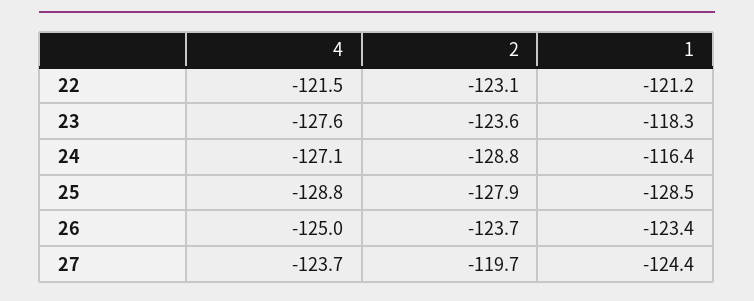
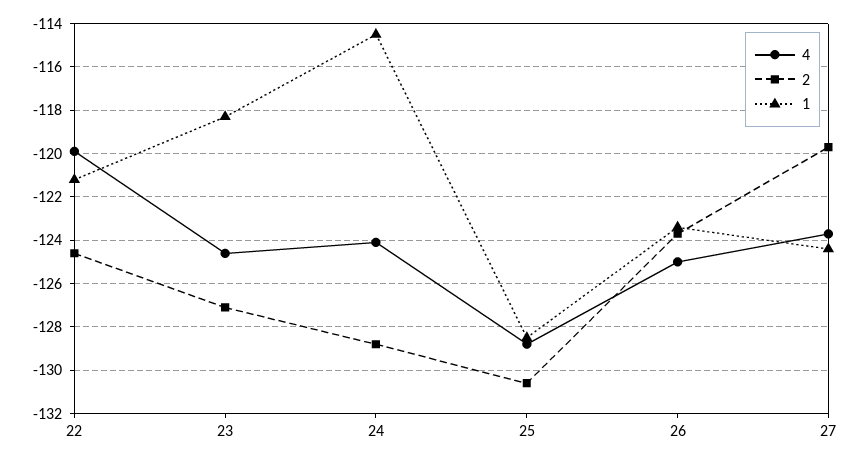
  {
    "4": {
-     "22": -121.5,
+     "22": -120,
-     "23": -127.6,
+     "23": -124.5,
-     "24": -127.1,
+     "24": -124,
      "25": -128.8,
      "26": -125,
      "27": -123.7
    },
    "2": {
-     "22": -123.1,
+     "22": -124.5,
-     "23": -123.6,
+     "23": -127,
      "24": -128.8,
-     "25": -127.9,
+     "25": -130.5,
      "26": -123.7,
      "27": -119.7
    },
    "1": {
      "22": -121.2,
      "23": -118.3,
-     "24": -116.4,
+     "24": -114.5,
      "25": -128.5,
      "26": -123.4,
      "27": -124.4
    }
  }

